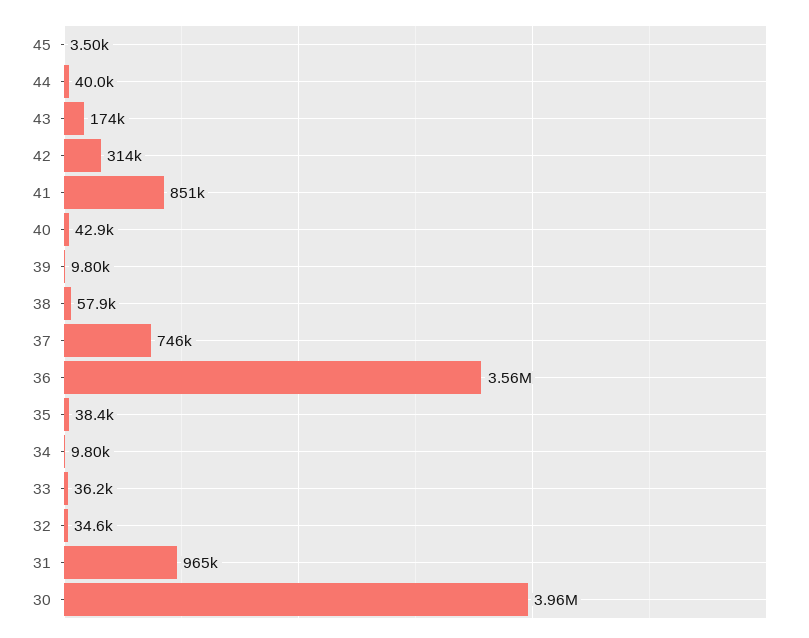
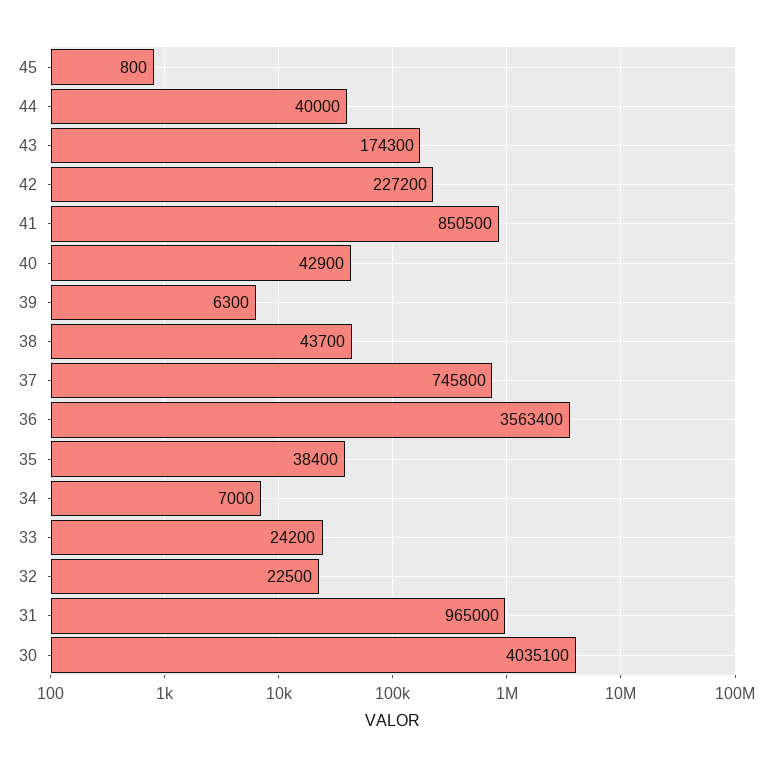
  {
-   "45": 3500,
+   "45": 800,
    "44": 40000,
    "43": 174300,
-   "42": 314000,
+   "42": 227200,
    "41": 850500,
    "40": 42900,
-   "39": 9800,
+   "39": 6300,
-   "38": 57900,
+   "38": 43700,
    "37": 745800,
    "36": 3563400,
    "35": 38400,
-   "34": 9800,
+   "34": 7000,
-   "33": 36200,
+   "33": 24200,
-   "32": 34600,
+   "32": 22500,
    "31": 965000,
-   "30": 3960000
+   "30": 4035100
  }

